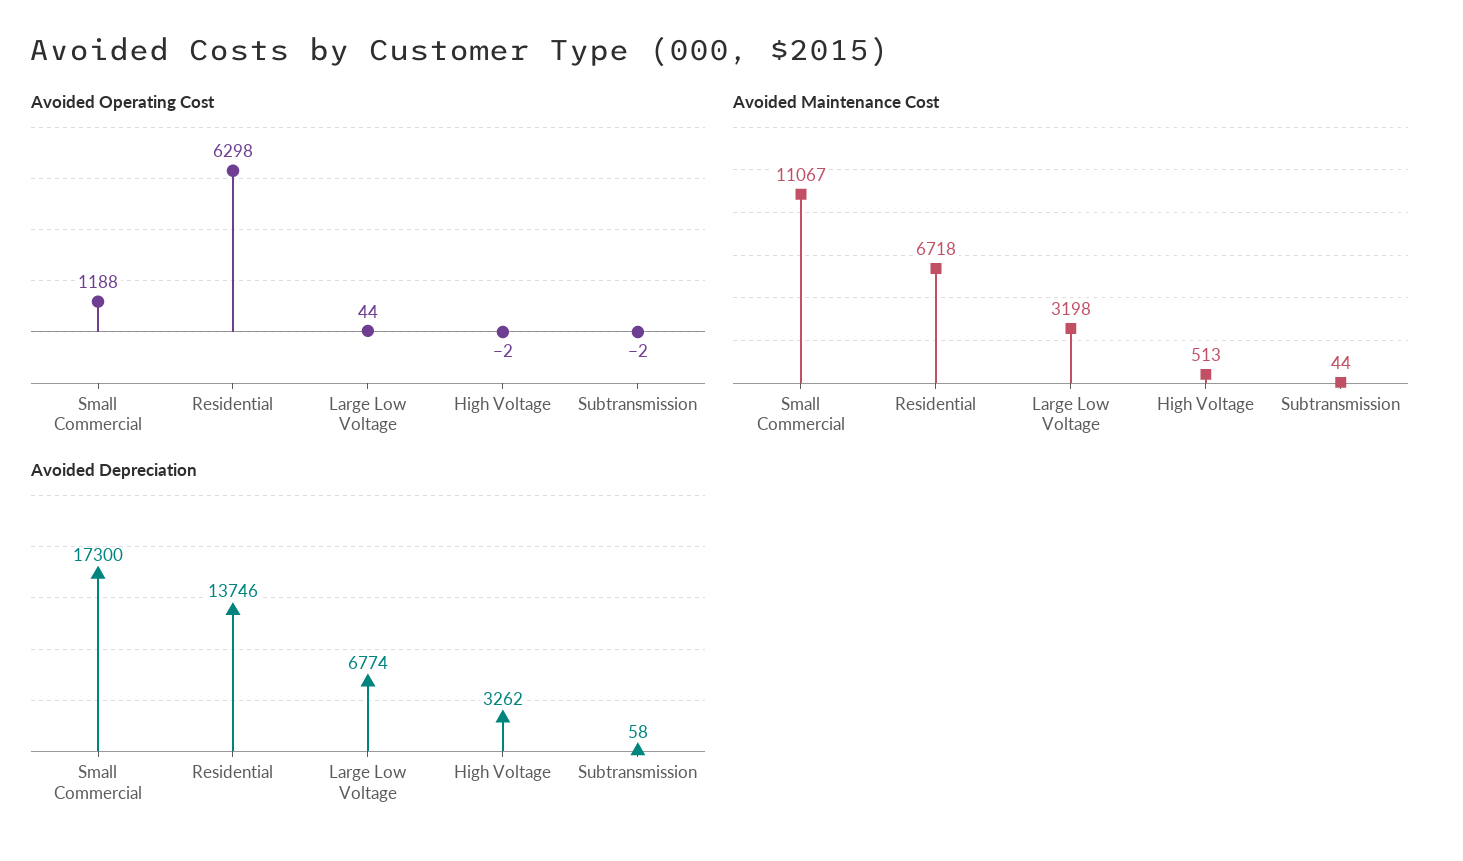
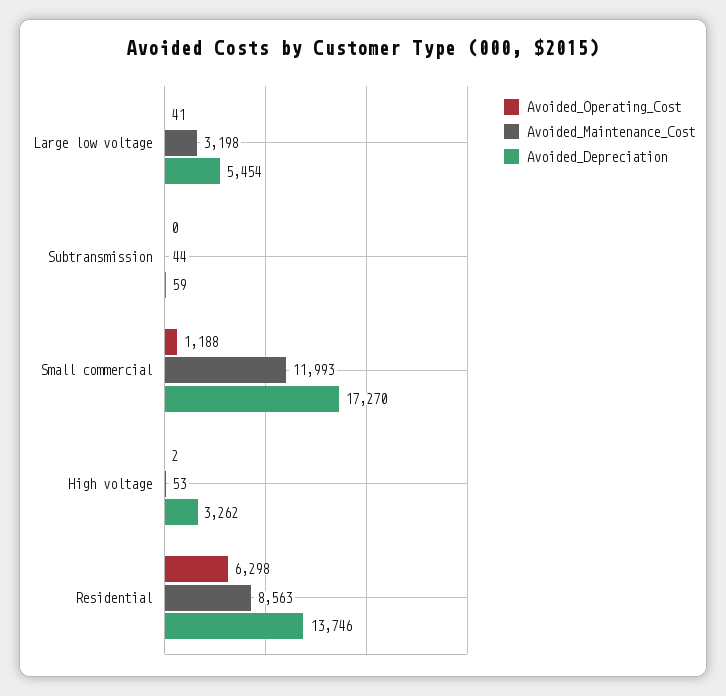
  {
    "Avoided Operating Cost": {
      "Small Commercial": 1188,
      "Residential": 6298,
-     "Large Low Voltage": 44,
+     "Large Low Voltage": 41,
-     "High Voltage": -2,
+     "High Voltage": 2,
-     "Subtransmission": -2
+     "Subtransmission": 0
    },
    "Avoided Maintenance Cost": {
-     "Small Commercial": 11067,
+     "Small Commercial": 11993,
-     "Residential": 6718,
+     "Residential": 8563,
      "Large Low Voltage": 3198,
-     "High Voltage": 513,
+     "High Voltage": 53,
      "Subtransmission": 44
    },
    "Avoided Depreciation": {
-     "Small Commercial": 17300,
+     "Small Commercial": 17270,
      "Residential": 13746,
-     "Large Low Voltage": 6774,
+     "Large Low Voltage": 5454,
      "High Voltage": 3262,
-     "Subtransmission": 58
+     "Subtransmission": 59
    }
  }

